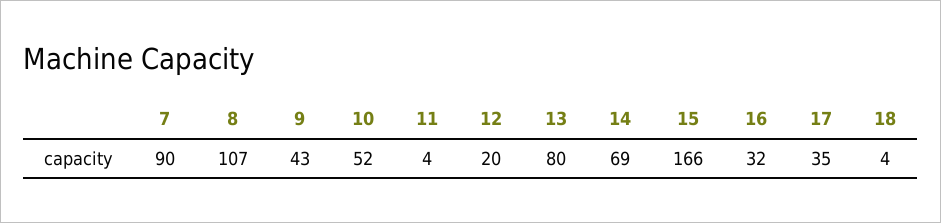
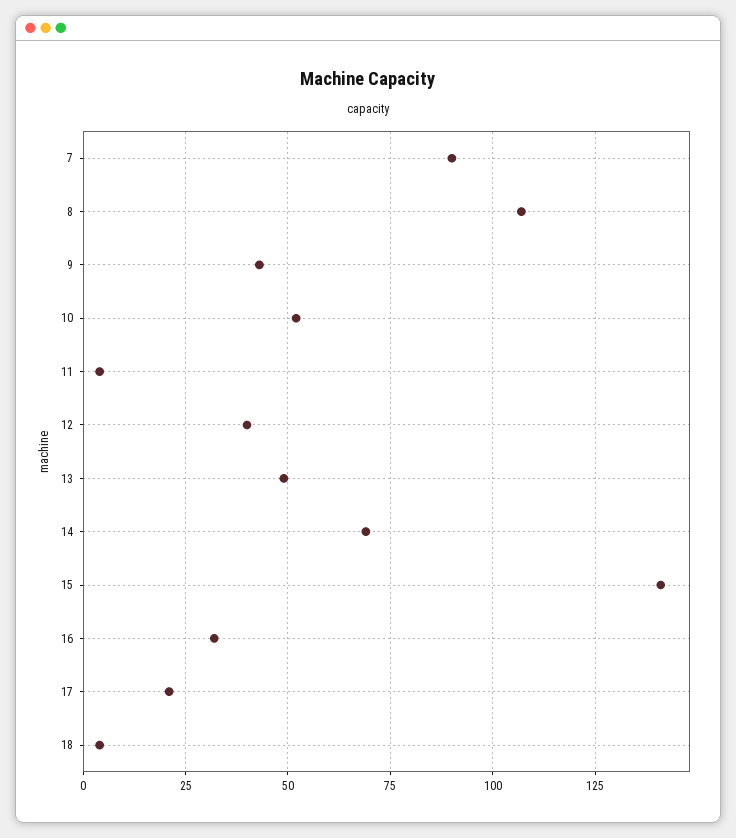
  {
    "7": 90,
    "8": 107,
    "9": 43,
    "10": 52,
    "11": 4,
-   "12": 20,
+   "12": 40,
-   "13": 80,
+   "13": 50,
    "14": 69,
-   "15": 166,
+   "15": 140,
    "16": 32,
-   "17": 35,
+   "17": 20,
    "18": 4
  }

